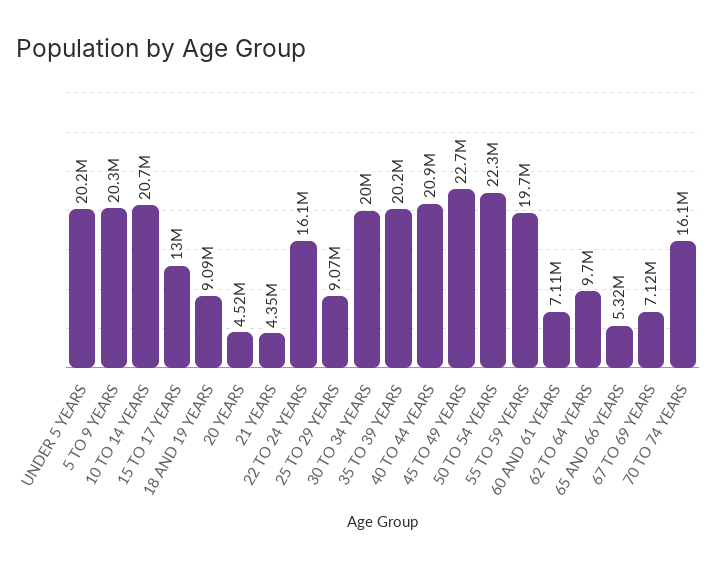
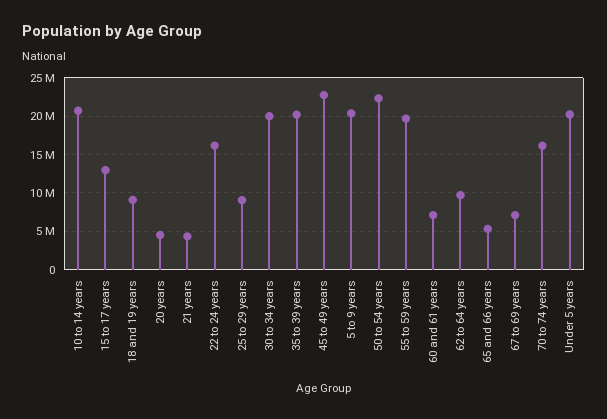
  {
    "UNDER 5 YEARS": 20200000,
    "5 TO 9 YEARS": 20300000,
    "10 TO 14 YEARS": 20700000,
    "15 TO 17 YEARS": 13000000,
    "18 AND 19 YEARS": 9090000,
    "20 YEARS": 4520000,
    "21 YEARS": 4350000,
    "22 TO 24 YEARS": 16100000,
    "25 TO 29 YEARS": 9070000,
    "30 TO 34 YEARS": 20000000,
    "35 TO 39 YEARS": 20200000,
-   "40 TO 44 YEARS": 20900000,
    "45 TO 49 YEARS": 22700000,
    "50 TO 54 YEARS": 22300000,
    "55 TO 59 YEARS": 19700000,
    "60 AND 61 YEARS": 7110000,
    "62 TO 64 YEARS": 9700000,
    "65 AND 66 YEARS": 5320000,
    "67 TO 69 YEARS": 7120000,
    "70 TO 74 YEARS": 16100000
  }

